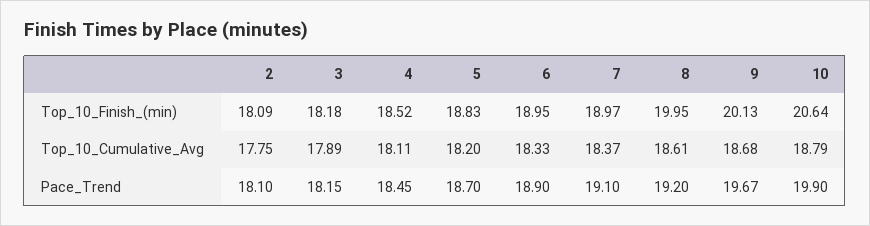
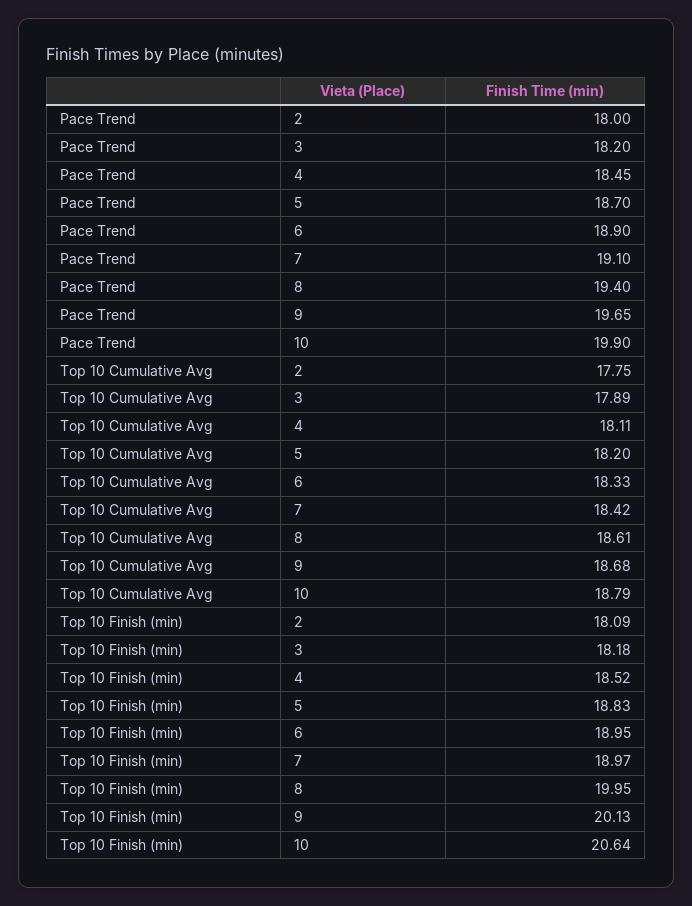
  {
    "2": {
      "Top_10_Finish_(min)": 18.09,
      "Top_10_Cumulative_Avg": 17.75,
-     "Pace_Trend": 18.1
+     "Pace_Trend": 18
    },
    "3": {
      "Top_10_Finish_(min)": 18.18,
      "Top_10_Cumulative_Avg": 17.89,
-     "Pace_Trend": 18.15
+     "Pace_Trend": 18.2
    },
    "4": {
      "Top_10_Finish_(min)": 18.52,
      "Top_10_Cumulative_Avg": 18.11,
      "Pace_Trend": 18.45
    },
    "5": {
      "Top_10_Finish_(min)": 18.83,
      "Top_10_Cumulative_Avg": 18.2,
      "Pace_Trend": 18.7
    },
    "6": {
      "Top_10_Finish_(min)": 18.95,
      "Top_10_Cumulative_Avg": 18.33,
      "Pace_Trend": 18.9
    },
    "7": {
      "Top_10_Finish_(min)": 18.97,
-     "Top_10_Cumulative_Avg": 18.37,
+     "Top_10_Cumulative_Avg": 18.42,
      "Pace_Trend": 19.1
    },
    "8": {
      "Top_10_Finish_(min)": 19.95,
      "Top_10_Cumulative_Avg": 18.61,
-     "Pace_Trend": 19.2
+     "Pace_Trend": 19.4
    },
    "9": {
      "Top_10_Finish_(min)": 20.13,
      "Top_10_Cumulative_Avg": 18.68,
-     "Pace_Trend": 19.67
+     "Pace_Trend": 19.65
    },
    "10": {
      "Top_10_Finish_(min)": 20.64,
      "Top_10_Cumulative_Avg": 18.79,
      "Pace_Trend": 19.9
    }
  }

